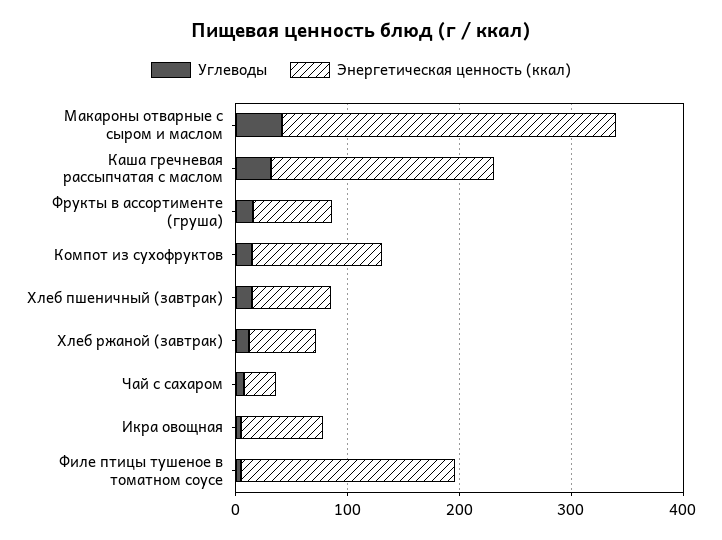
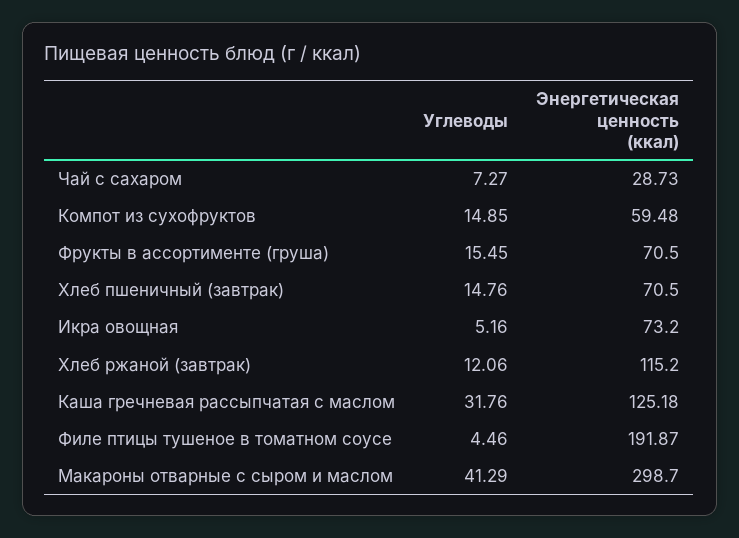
  {
    "Углеводы": {
      "Макароны отварные с сыром и маслом": 41.29,
      "Каша гречневая рассыпчатая с маслом": 31.76,
      "Фрукты в ассортименте (груша)": 15.45,
      "Компот из сухофруктов": 14.85,
      "Хлеб пшеничный (завтрак)": 14.76,
      "Хлеб ржаной (завтрак)": 12.06,
      "Чай с сахаром": 7.27,
      "Икра овощная": 5.16,
      "Филе птицы тушеное в томатном соусе": 4.46
    },
    "Энергетическая ценность (ккал)": {
      "Макароны отварные с сыром и маслом": 298.7,
-     "Каша гречневая рассыпчатая с маслом": 200,
+     "Каша гречневая рассыпчатая с маслом": 125.18,
      "Фрукты в ассортименте (груша)": 70.5,
-     "Компот из сухофруктов": 120,
+     "Компот из сухофруктов": 59.48,
      "Хлеб пшеничный (завтрак)": 70.5,
-     "Хлеб ржаной (завтрак)": 60,
+     "Хлеб ржаной (завтрак)": 115.2,
      "Чай с сахаром": 28.73,
      "Икра овощная": 73.2,
      "Филе птицы тушеное в томатном соусе": 191.87
    }
  }

